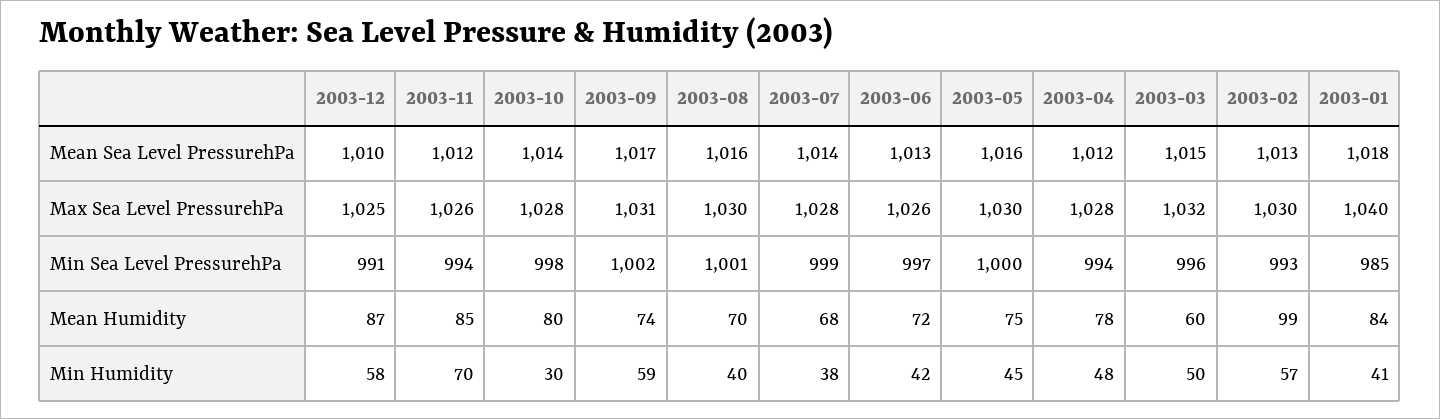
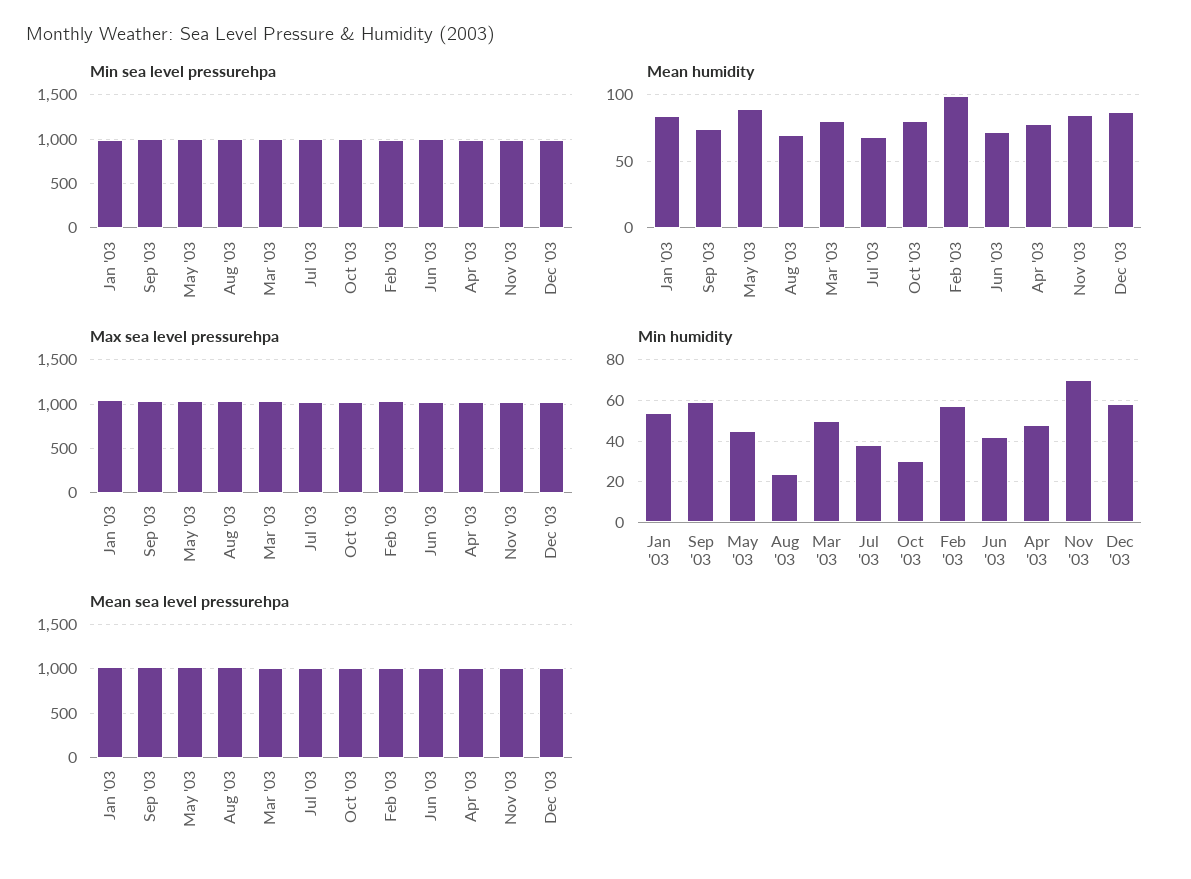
  {
    "Mean Sea Level PressurehPa": {
      "2003-12": 1010,
      "2003-11": 1012,
      "2003-10": 1014,
      "2003-09": 1017,
      "2003-08": 1016,
      "2003-07": 1014,
      "2003-06": 1013,
      "2003-05": 1016,
      "2003-04": 1012,
      "2003-03": 1015,
      "2003-02": 1013,
      "2003-01": 1018
    },
    "Max Sea Level PressurehPa": {
      "2003-12": 1025,
      "2003-11": 1026,
      "2003-10": 1028,
      "2003-09": 1031,
      "2003-08": 1030,
      "2003-07": 1028,
      "2003-06": 1026,
      "2003-05": 1030,
      "2003-04": 1028,
      "2003-03": 1032,
      "2003-02": 1030,
      "2003-01": 1040
    },
    "Min Sea Level PressurehPa": {
      "2003-12": 991,
      "2003-11": 994,
      "2003-10": 998,
      "2003-09": 1002,
      "2003-08": 1001,
      "2003-07": 999,
      "2003-06": 997,
      "2003-05": 1000,
      "2003-04": 994,
      "2003-03": 996,
      "2003-02": 993,
      "2003-01": 985
    },
    "Mean Humidity": {
      "2003-12": 87,
      "2003-11": 85,
      "2003-10": 80,
      "2003-09": 74,
      "2003-08": 70,
      "2003-07": 68,
      "2003-06": 72,
-     "2003-05": 75,
+     "2003-05": 90,
      "2003-04": 78,
-     "2003-03": 60,
+     "2003-03": 80,
      "2003-02": 99,
      "2003-01": 84
    },
    "Min Humidity": {
      "2003-12": 58,
      "2003-11": 70,
      "2003-10": 30,
      "2003-09": 59,
-     "2003-08": 40,
+     "2003-08": 25,
      "2003-07": 38,
      "2003-06": 42,
      "2003-05": 45,
      "2003-04": 48,
      "2003-03": 50,
      "2003-02": 57,
-     "2003-01": 41
+     "2003-01": 55
    }
  }

